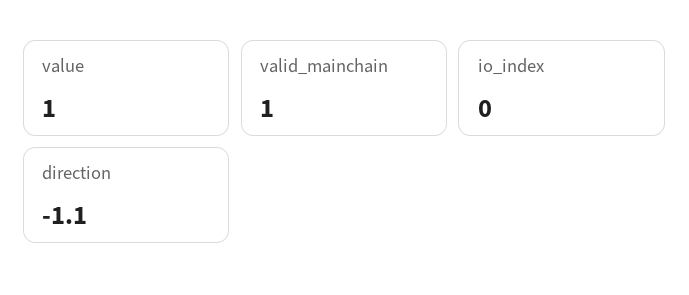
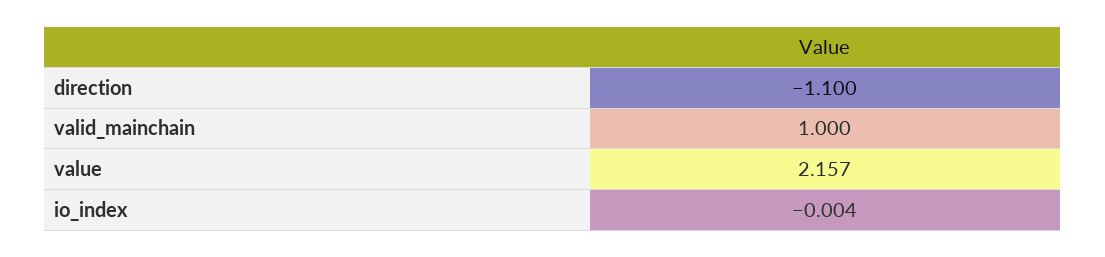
  {
-   "value": 1,
+   "value": 2.157,
    "valid_mainchain": 1,
-   "io_index": 0,
+   "io_index": -0.004,
    "direction": -1.1
  }

